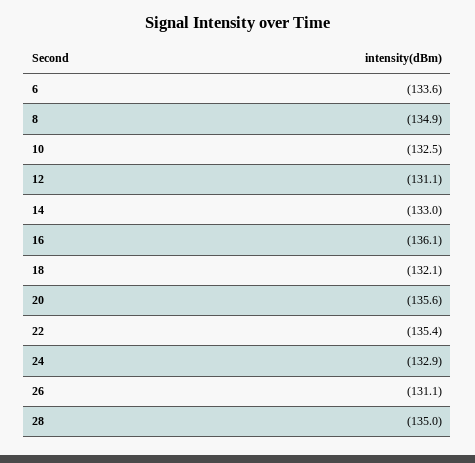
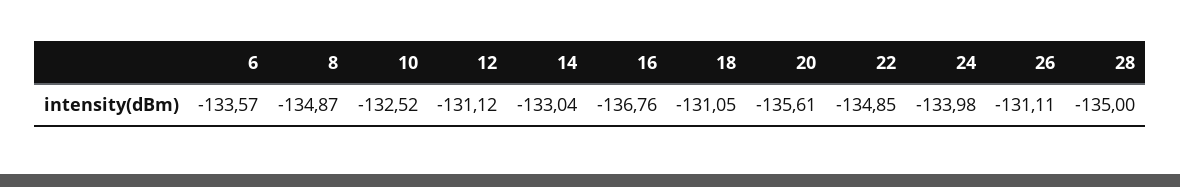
  {
    "6": -133.57,
    "8": -134.87,
    "10": -132.52,
    "12": -131.12,
    "14": -133.04,
-   "16": -136.1,
+   "16": -136.76,
-   "18": -132.1,
+   "18": -131.05,
    "20": -135.61,
-   "22": -135.4,
+   "22": -134.85,
-   "24": -132.9,
+   "24": -133.98,
    "26": -131.11,
    "28": -135
  }

